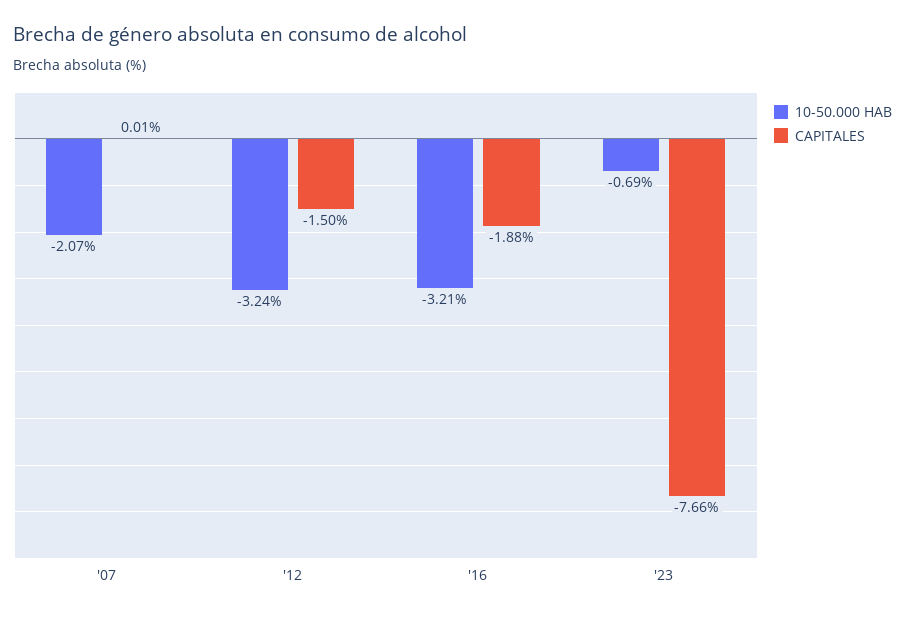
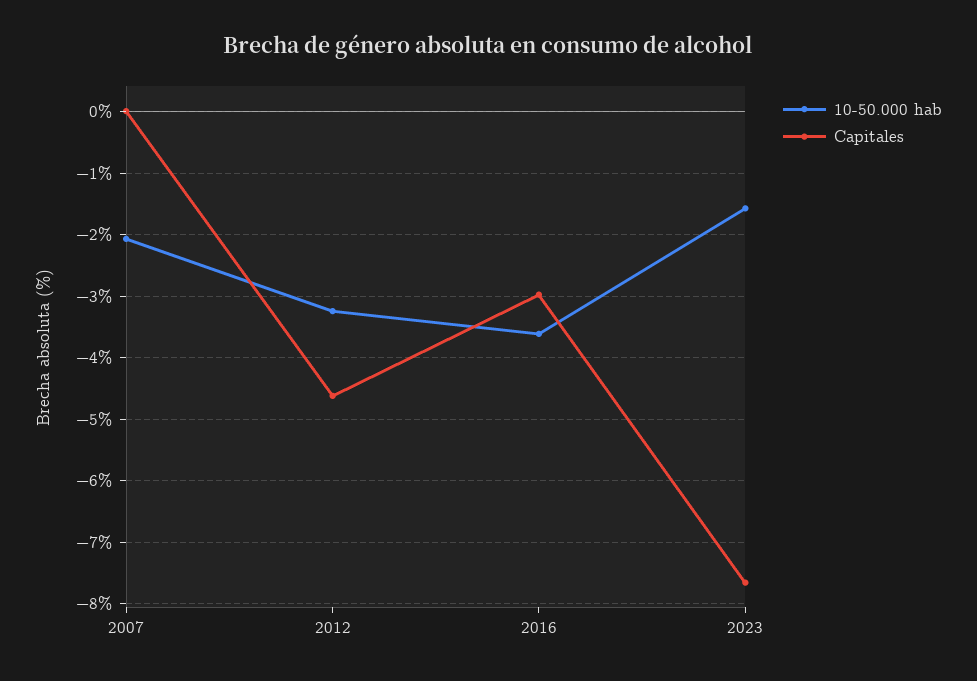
  {
    "10-50.000 HAB": {
      "'07": -2.07,
      "'12": -3.24,
-     "'16": -3.21,
+     "'16": -3.6,
-     "'23": -0.69
+     "'23": -1.6
    },
    "CAPITALES": {
      "'07": 0.01,
-     "'12": -1.5,
+     "'12": -4.6,
-     "'16": -1.88,
+     "'16": -3,
      "'23": -7.66
    }
  }

